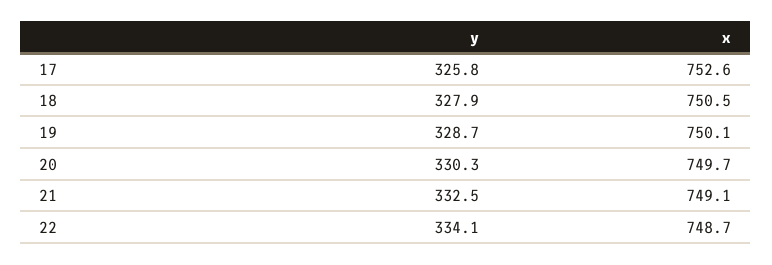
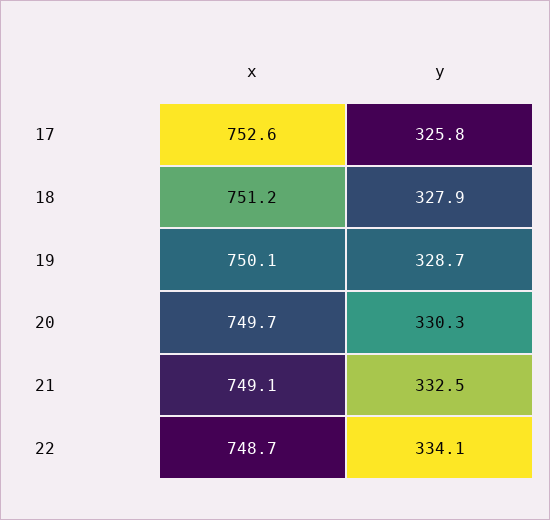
  {
    "y": {
      "17": 325.8,
      "18": 327.9,
      "19": 328.7,
      "20": 330.3,
      "21": 332.5,
      "22": 334.1
    },
    "x": {
      "17": 752.6,
-     "18": 750.5,
+     "18": 751.2,
      "19": 750.1,
      "20": 749.7,
      "21": 749.1,
      "22": 748.7
    }
  }

